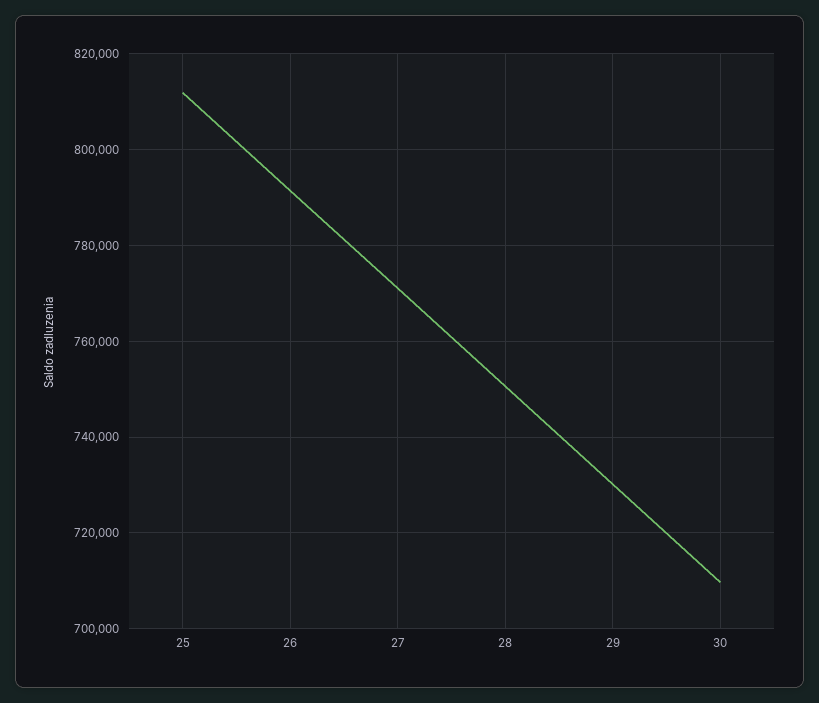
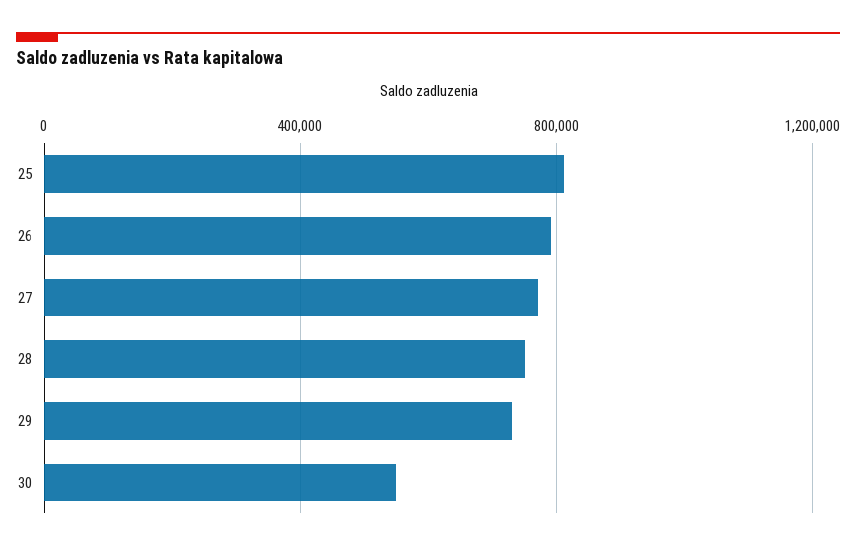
  {
    "25": 812000,
    "26": 792000,
    "27": 772000,
    "28": 750000,
    "29": 730000,
-   "30": 710000
+   "30": 550000
  }

